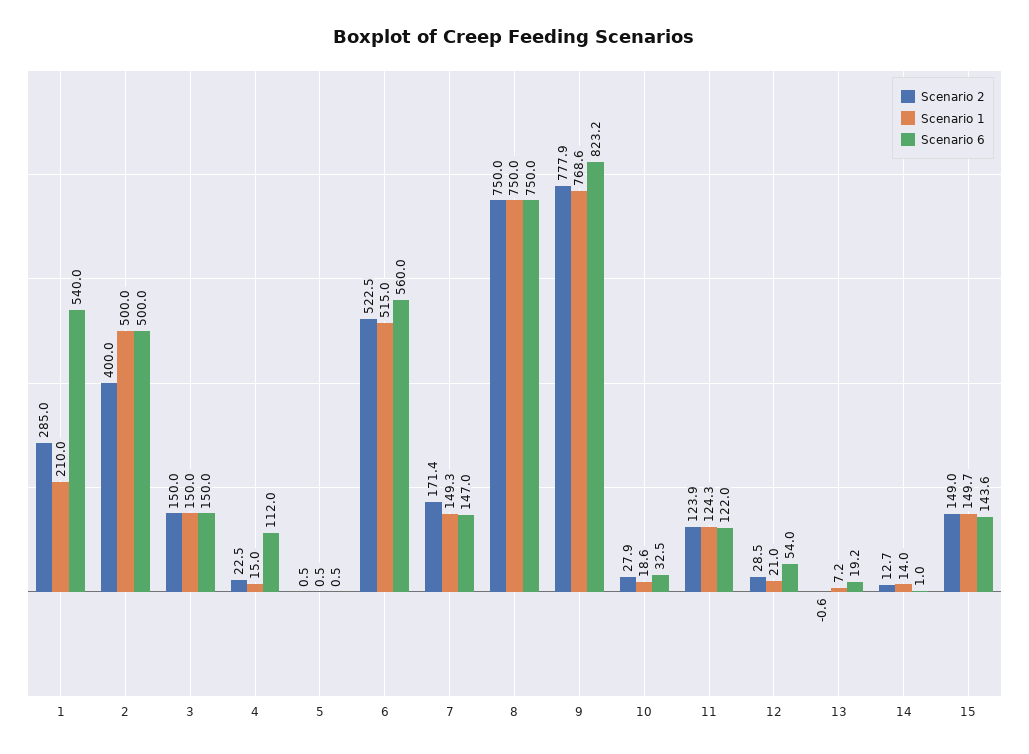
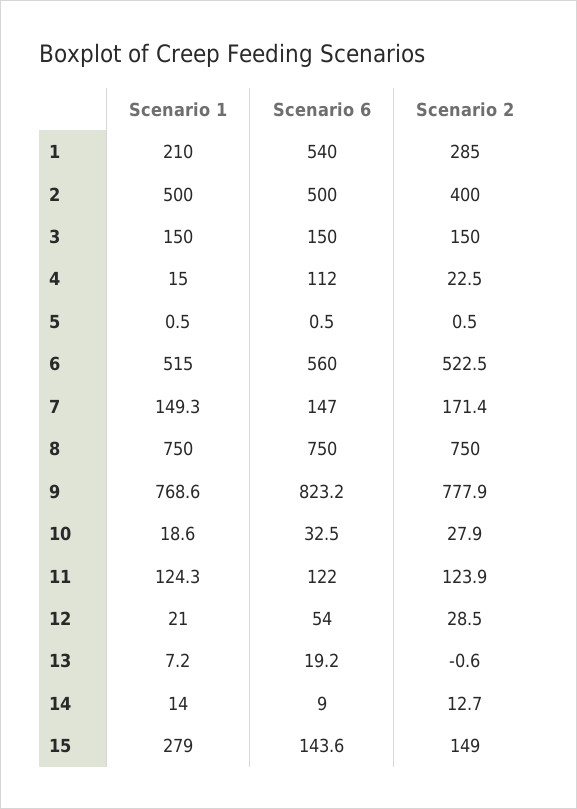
  {
    "Scenario 2": {
      "1": 285,
      "2": 400,
      "3": 150,
      "4": 22.5,
      "5": 0.5,
      "6": 522.5,
      "7": 171.4,
      "8": 750,
      "9": 777.9,
      "10": 27.9,
      "11": 123.9,
      "12": 28.5,
      "13": -0.6,
      "14": 12.7,
      "15": 149
    },
    "Scenario 1": {
      "1": 210,
      "2": 500,
      "3": 150,
      "4": 15,
      "5": 0.5,
      "6": 515,
      "7": 149.3,
      "8": 750,
      "9": 768.6,
      "10": 18.6,
      "11": 124.3,
      "12": 21,
      "13": 7.2,
      "14": 14,
-     "15": 149.7
+     "15": 279
    },
    "Scenario 6": {
      "1": 540,
      "2": 500,
      "3": 150,
      "4": 112,
      "5": 0.5,
      "6": 560,
      "7": 147,
      "8": 750,
      "9": 823.2,
      "10": 32.5,
      "11": 122,
      "12": 54,
      "13": 19.2,
-     "14": 1,
+     "14": 9,
      "15": 143.6
    }
  }

